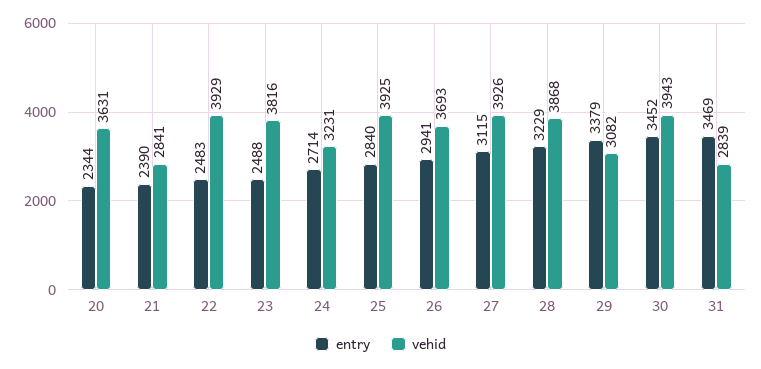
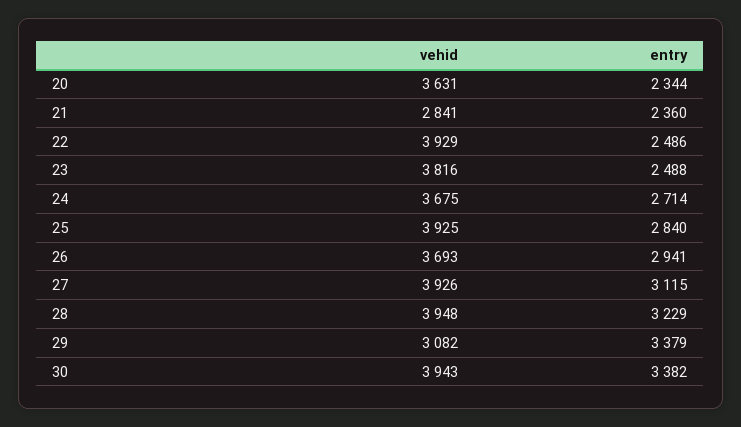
  {
    "entry": {
      "20": 2344,
-     "21": 2390,
+     "21": 2360,
-     "22": 2483,
+     "22": 2486,
      "23": 2488,
      "24": 2714,
      "25": 2840,
      "26": 2941,
      "27": 3115,
      "28": 3229,
      "29": 3379,
-     "30": 3452,
+     "30": 3382
-     "31": 3469
    },
    "vehid": {
      "20": 3631,
      "21": 2841,
      "22": 3929,
      "23": 3816,
-     "24": 3231,
+     "24": 3675,
      "25": 3925,
      "26": 3693,
      "27": 3926,
-     "28": 3868,
+     "28": 3948,
      "29": 3082,
-     "30": 3943,
+     "30": 3943
-     "31": 2839
    }
  }

